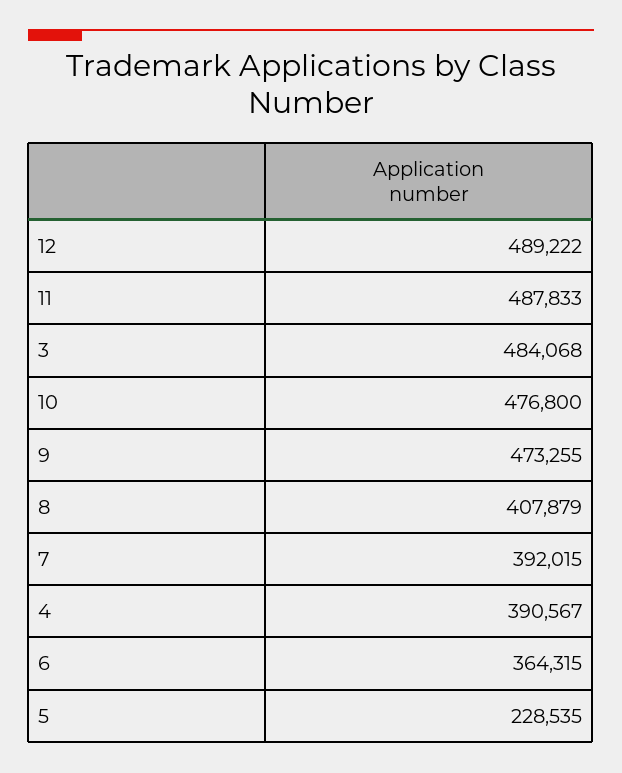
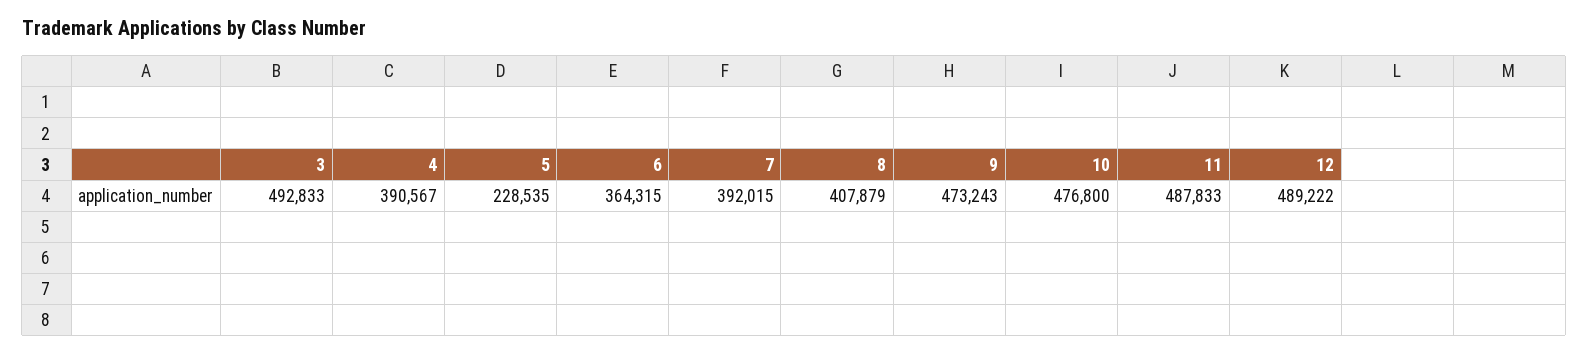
  {
    "12": 489222,
    "11": 487833,
-   "3": 484068,
+   "3": 492833,
    "10": 476800,
-   "9": 473255,
+   "9": 473243,
    "8": 407879,
    "7": 392015,
    "4": 390567,
    "6": 364315,
    "5": 228535
  }

